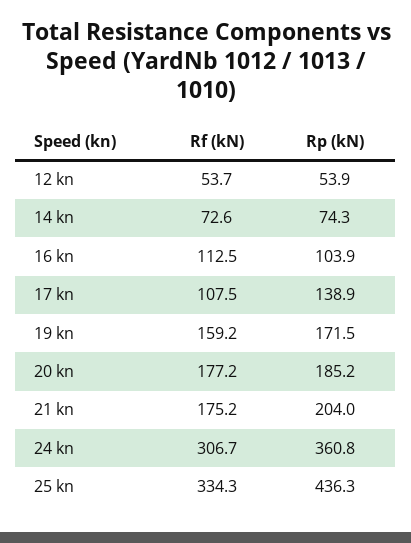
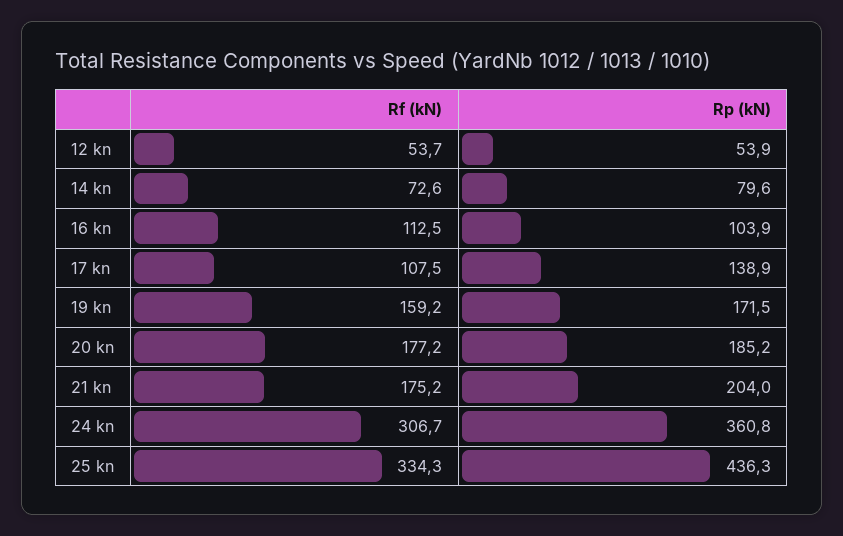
  {
    "Rf (kN)": {
      "12 kn": 53.7,
      "14 kn": 72.6,
      "16 kn": 112.5,
      "17 kn": 107.5,
      "19 kn": 159.2,
      "20 kn": 177.2,
      "21 kn": 175.2,
      "24 kn": 306.7,
      "25 kn": 334.3
    },
    "Rp (kN)": {
      "12 kn": 53.9,
-     "14 kn": 74.3,
+     "14 kn": 79.6,
      "16 kn": 103.9,
      "17 kn": 138.9,
      "19 kn": 171.5,
      "20 kn": 185.2,
      "21 kn": 204,
      "24 kn": 360.8,
      "25 kn": 436.3
    }
  }

